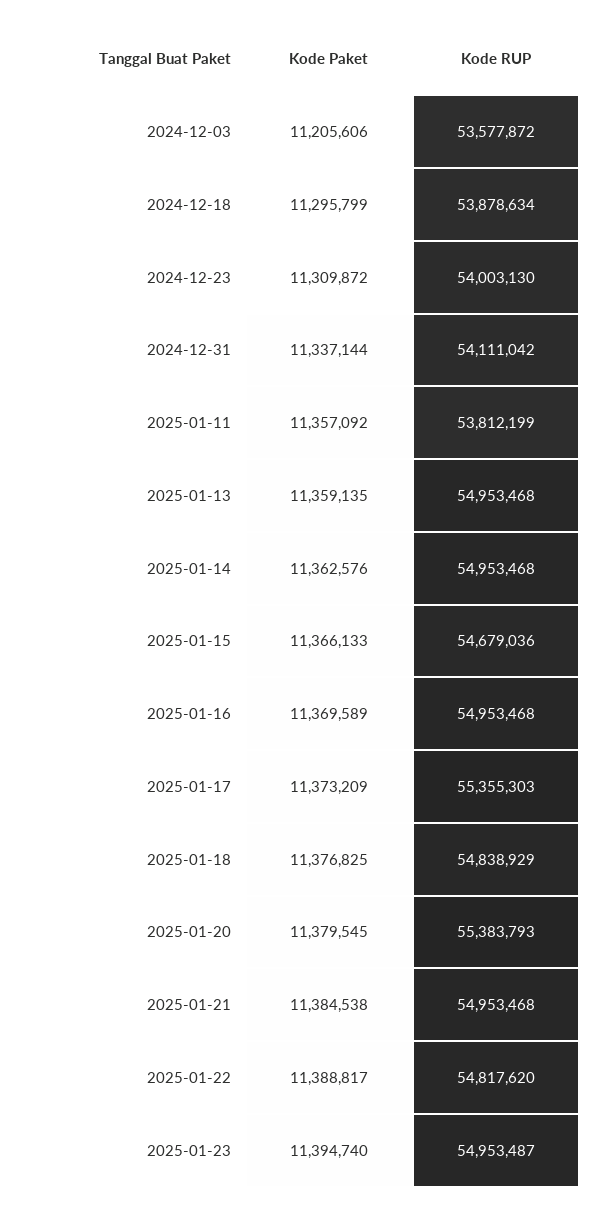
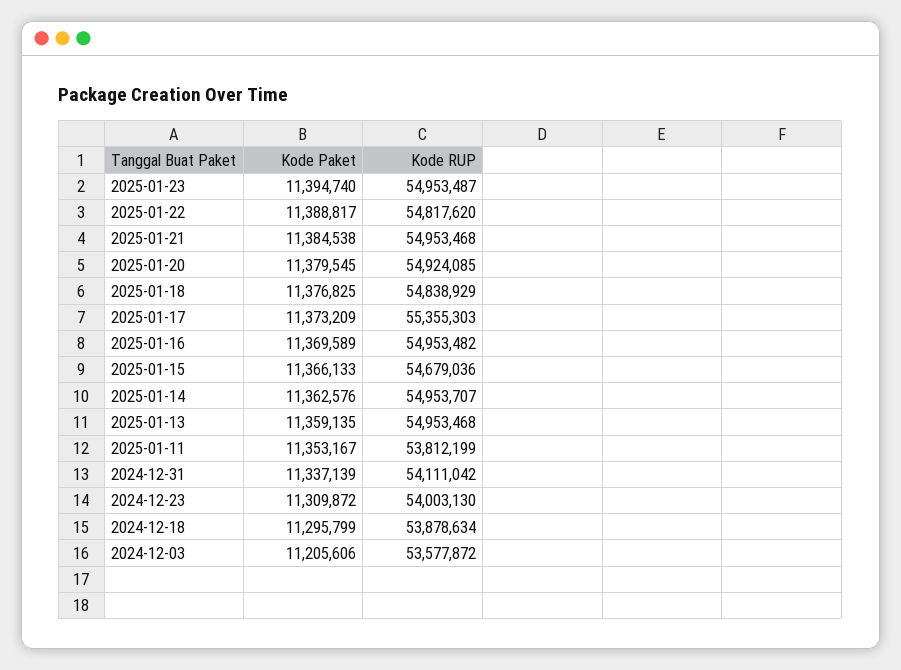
  {
    "Kode Paket": {
      "2024-12-03": 11205606,
      "2024-12-18": 11295799,
      "2024-12-23": 11309872,
-     "2024-12-31": 11337144,
+     "2024-12-31": 11337139,
-     "2025-01-11": 11357092,
+     "2025-01-11": 11353167,
      "2025-01-13": 11359135,
      "2025-01-14": 11362576,
      "2025-01-15": 11366133,
      "2025-01-16": 11369589,
      "2025-01-17": 11373209,
      "2025-01-18": 11376825,
      "2025-01-20": 11379545,
      "2025-01-21": 11384538,
      "2025-01-22": 11388817,
      "2025-01-23": 11394740
    },
    "Kode RUP": {
      "2024-12-03": 53577872,
      "2024-12-18": 53878634,
      "2024-12-23": 54003130,
      "2024-12-31": 54111042,
      "2025-01-11": 53812199,
      "2025-01-13": 54953468,
-     "2025-01-14": 54953468,
+     "2025-01-14": 54953707,
      "2025-01-15": 54679036,
-     "2025-01-16": 54953468,
+     "2025-01-16": 54953482,
      "2025-01-17": 55355303,
      "2025-01-18": 54838929,
-     "2025-01-20": 55383793,
+     "2025-01-20": 54924085,
      "2025-01-21": 54953468,
      "2025-01-22": 54817620,
      "2025-01-23": 54953487
    }
  }

